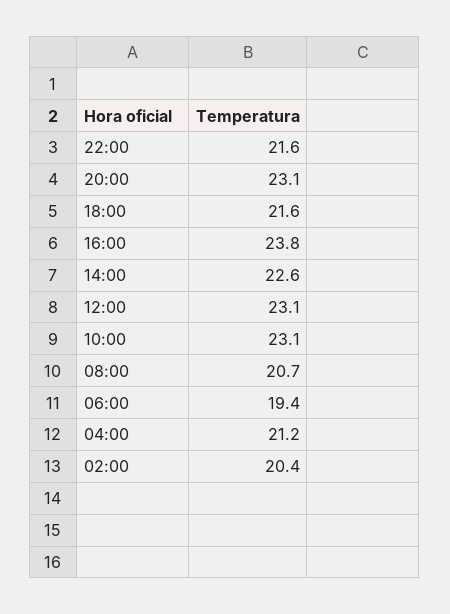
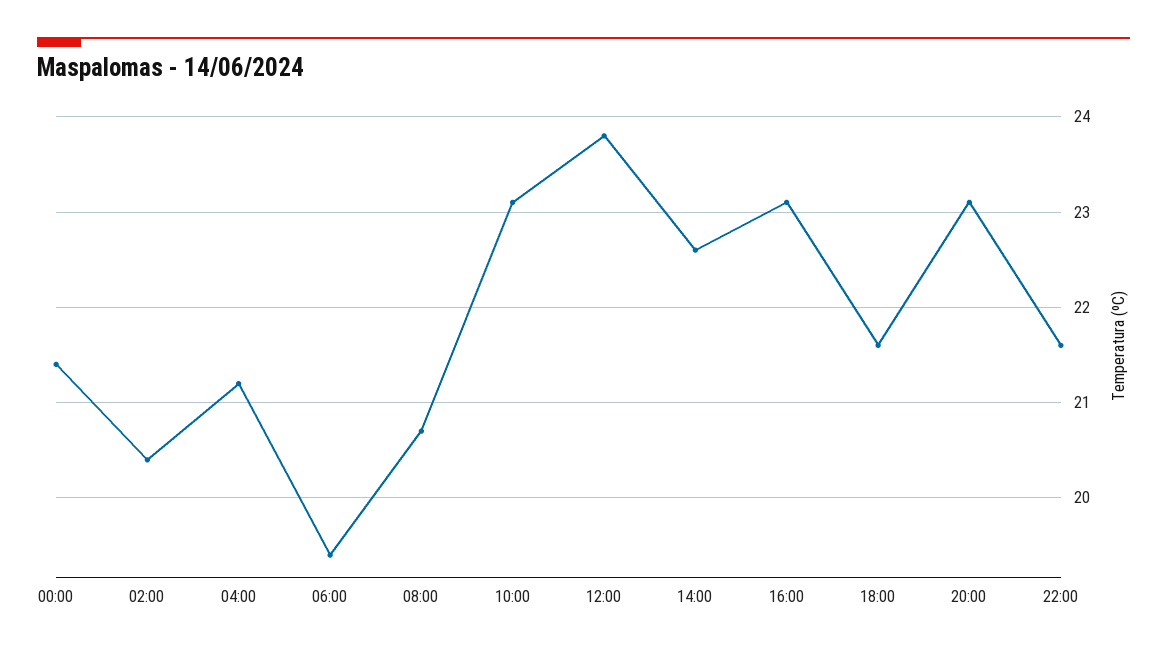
  {
    "22:00": 21.6,
    "20:00": 23.1,
    "18:00": 21.6,
-   "16:00": 23.8,
+   "16:00": 23.1,
    "14:00": 22.6,
-   "12:00": 23.1,
+   "12:00": 23.8,
    "10:00": 23.1,
    "08:00": 20.7,
    "06:00": 19.4,
    "04:00": 21.2,
-   "02:00": 20.4
+   "02:00": 20.4,
+   "00:00": 21.4
  }

